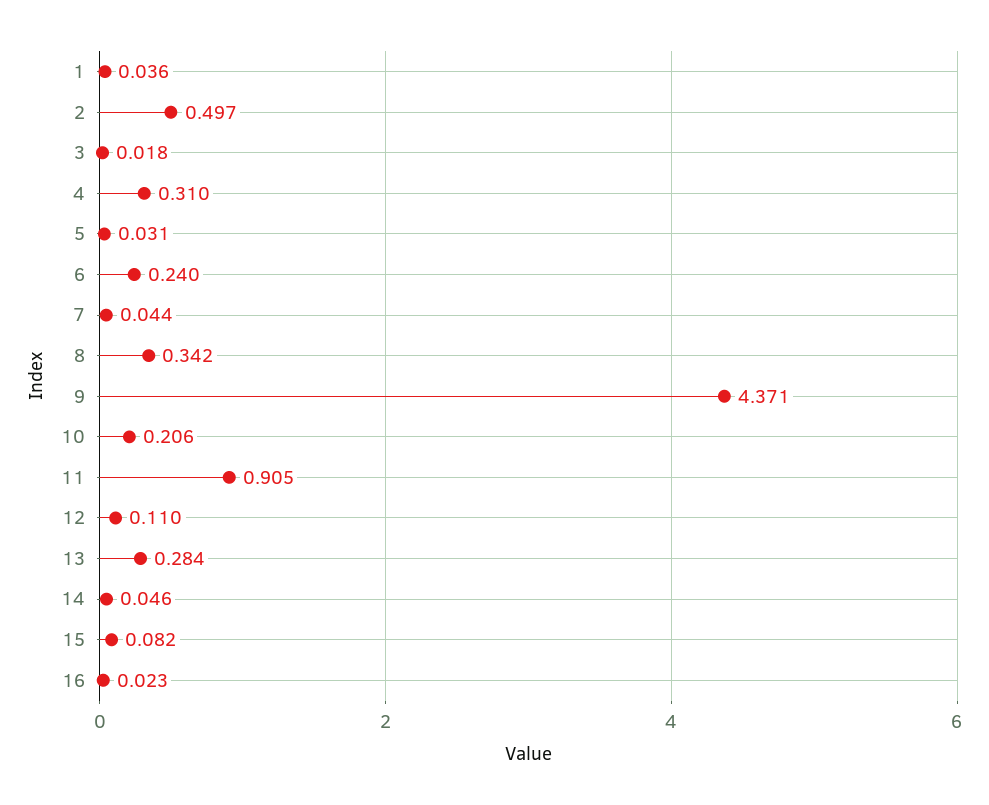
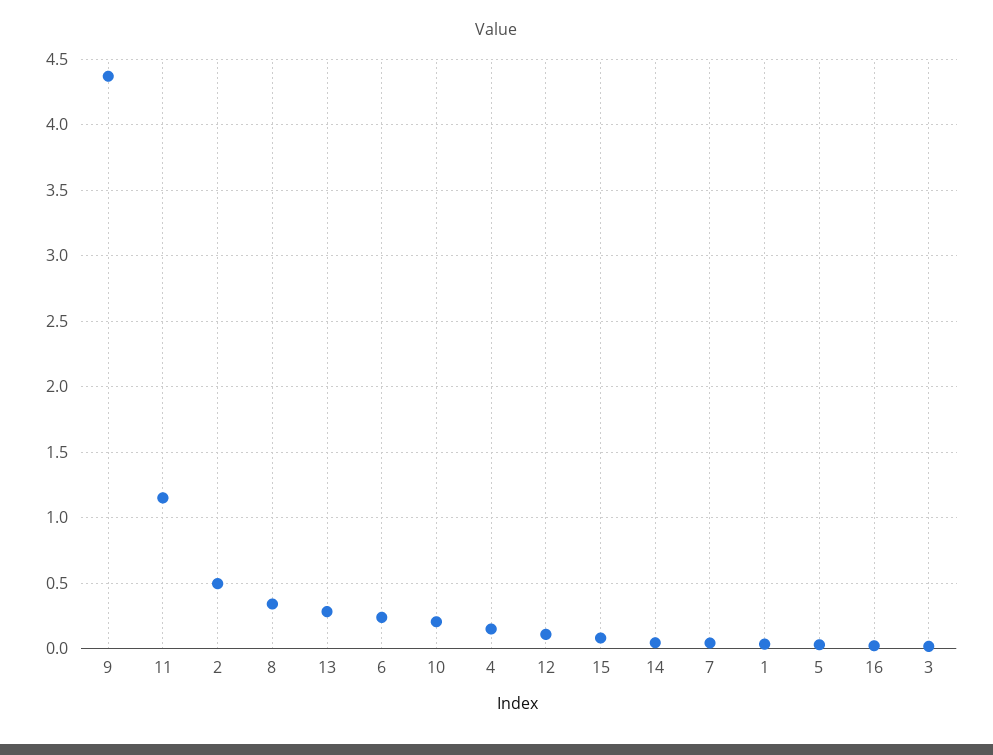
  {
    "1": 0.036,
    "2": 0.497,
    "3": 0.018,
-   "4": 0.31,
+   "4": 0.15,
    "5": 0.031,
    "6": 0.24,
    "7": 0.044,
    "8": 0.342,
    "9": 4.371,
    "10": 0.206,
-   "11": 0.905,
+   "11": 1.15,
    "12": 0.11,
    "13": 0.284,
    "14": 0.046,
    "15": 0.082,
    "16": 0.023
  }

